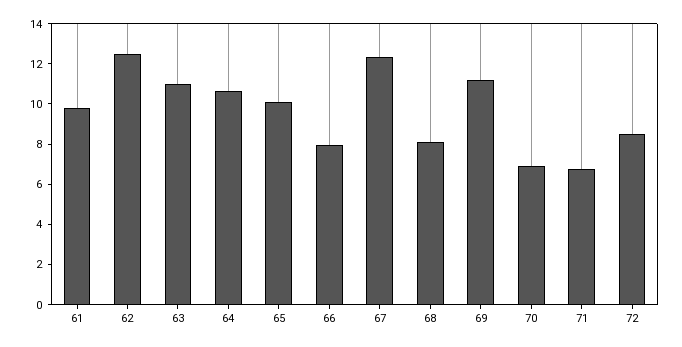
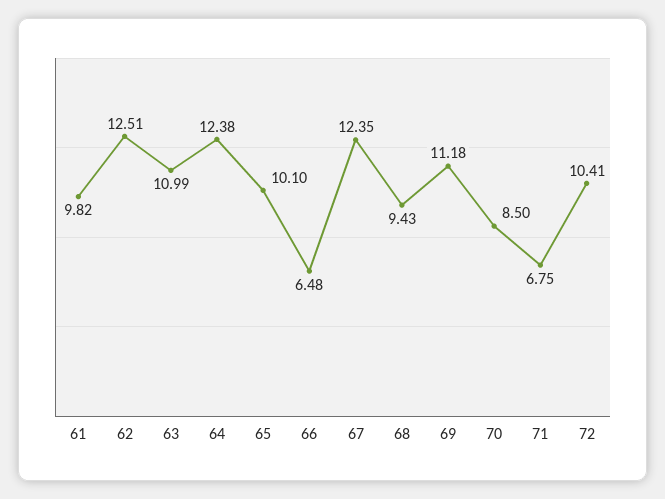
  {
    "61": 9.82,
    "62": 12.51,
    "63": 10.99,
-   "64": 10.5,
+   "64": 12.38,
    "65": 10.1,
-   "66": 8,
+   "66": 6.48,
    "67": 12.35,
-   "68": 8,
+   "68": 9.43,
    "69": 11.18,
-   "70": 7,
+   "70": 8.5,
    "71": 6.75,
-   "72": 8.5
+   "72": 10.41
  }

